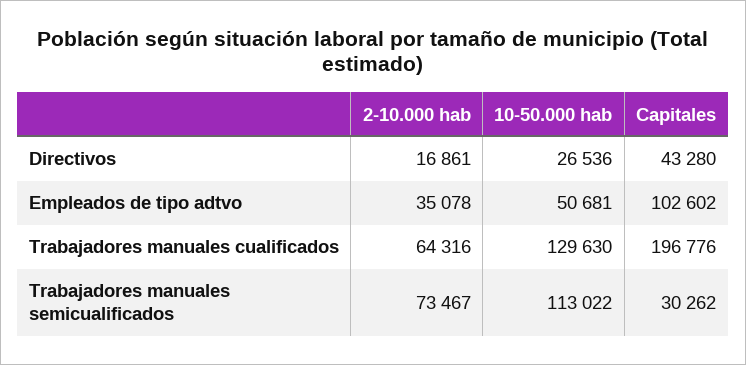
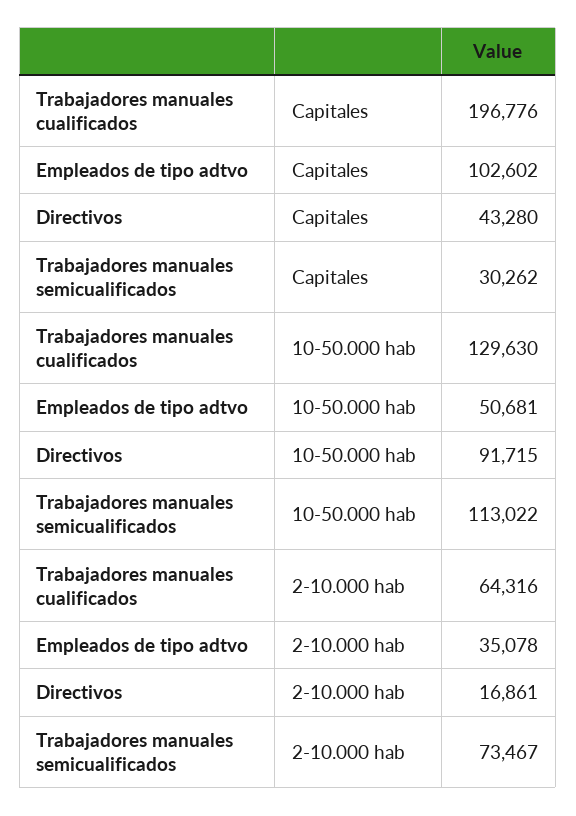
  {
    "2-10.000 hab": {
      "Directivos": 16861,
      "Empleados de tipo adtvo": 35078,
      "Trabajadores manuales cualificados": 64316,
      "Trabajadores manuales semicualificados": 73467
    },
    "10-50.000 hab": {
-     "Directivos": 26536,
+     "Directivos": 91715,
      "Empleados de tipo adtvo": 50681,
      "Trabajadores manuales cualificados": 129630,
      "Trabajadores manuales semicualificados": 113022
    },
    "Capitales": {
      "Directivos": 43280,
      "Empleados de tipo adtvo": 102602,
      "Trabajadores manuales cualificados": 196776,
      "Trabajadores manuales semicualificados": 30262
    }
  }

